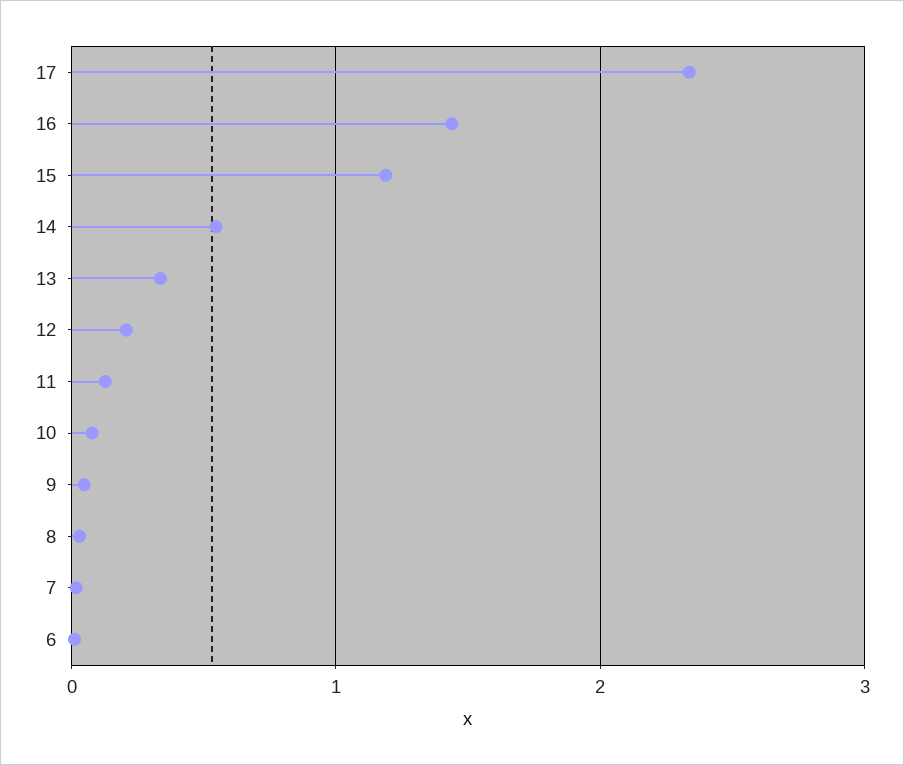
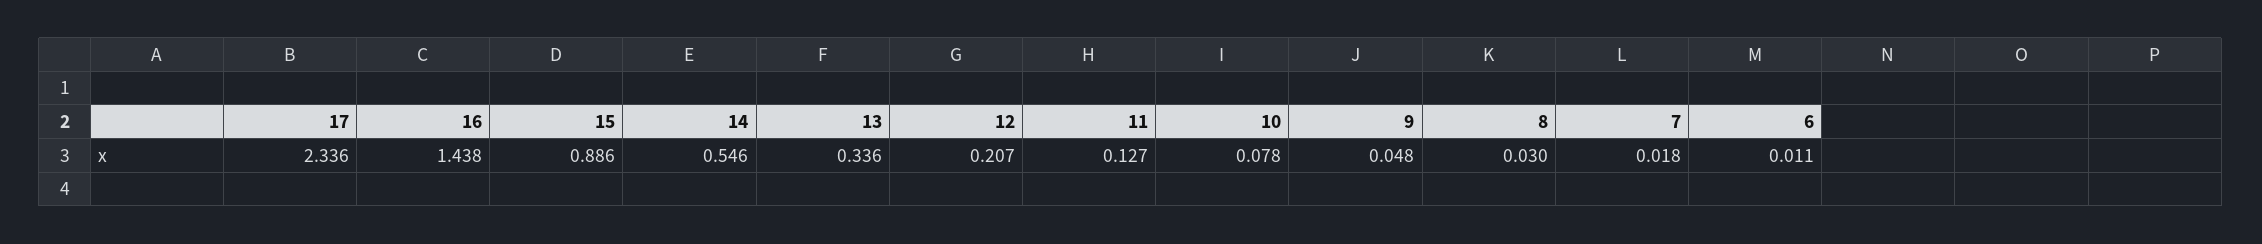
  {
    "17": 2.336,
    "16": 1.438,
-   "15": 1.2,
+   "15": 0.886,
    "14": 0.546,
    "13": 0.336,
    "12": 0.207,
    "11": 0.127,
    "10": 0.078,
    "9": 0.048,
    "8": 0.03,
    "7": 0.018,
    "6": 0.011
  }

